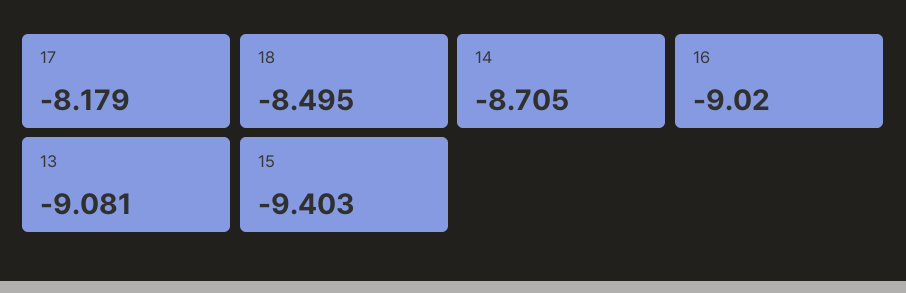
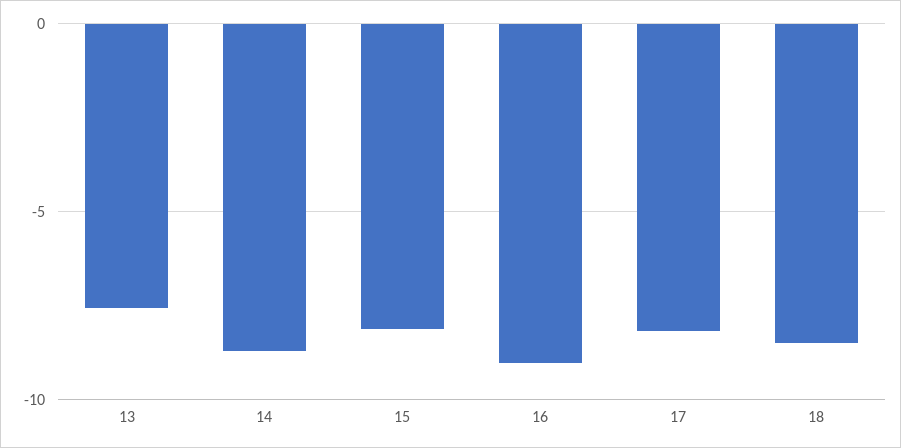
  {
    "17": -8.179,
    "18": -8.495,
    "14": -8.705,
    "16": -9.02,
-   "13": -9.081,
+   "13": -7.5,
-   "15": -9.403
+   "15": -8
  }

